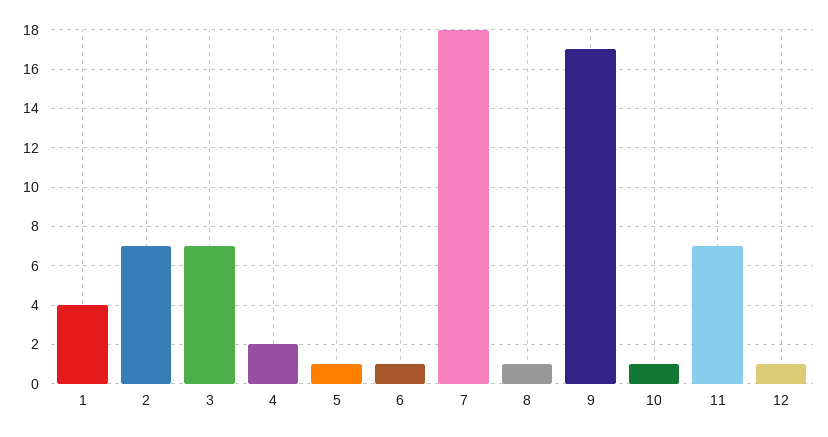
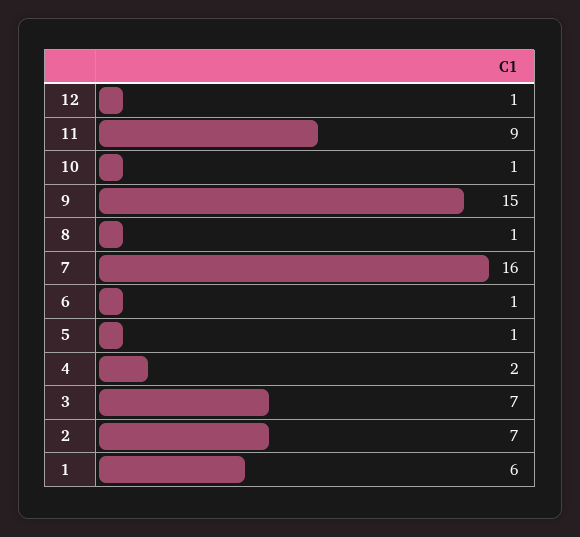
  {
-   "1": 4,
+   "1": 6,
    "2": 7,
    "3": 7,
    "4": 2,
    "5": 1,
    "6": 1,
-   "7": 18,
+   "7": 16,
    "8": 1,
-   "9": 17,
+   "9": 15,
    "10": 1,
-   "11": 7,
+   "11": 9,
    "12": 1
  }

